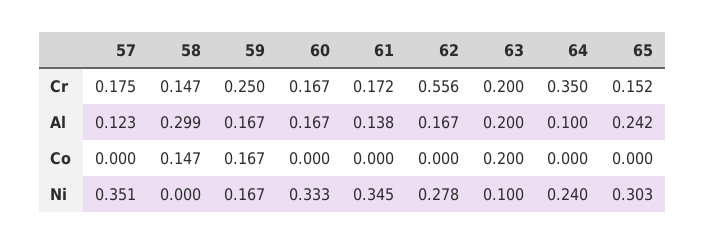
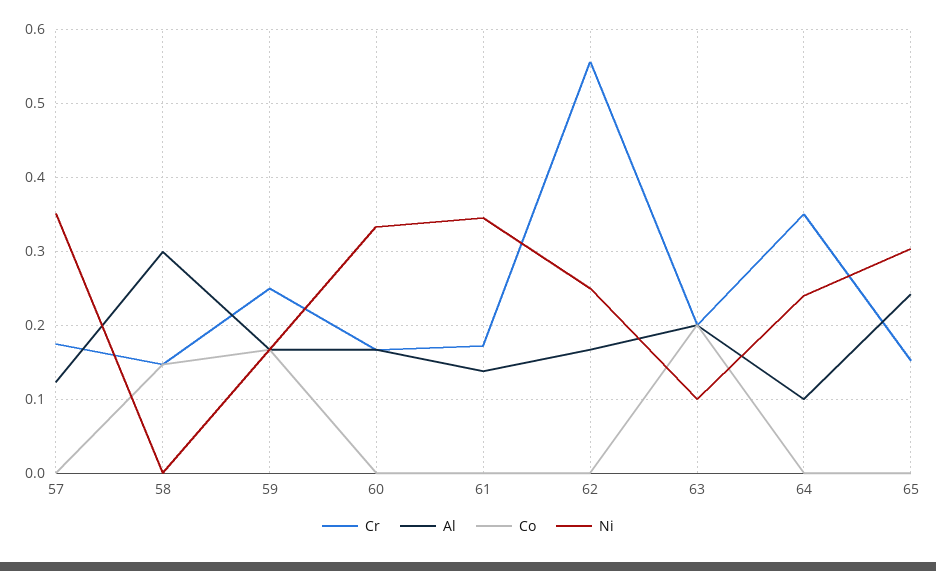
  {
    "Cr": {
      "57": 0.175,
      "58": 0.147,
      "59": 0.25,
      "60": 0.167,
      "61": 0.172,
      "62": 0.556,
      "63": 0.2,
      "64": 0.35,
      "65": 0.152
    },
    "Al": {
      "57": 0.123,
      "58": 0.299,
      "59": 0.167,
      "60": 0.167,
      "61": 0.138,
      "62": 0.167,
      "63": 0.2,
      "64": 0.1,
      "65": 0.242
    },
    "Co": {
      "57": 0,
      "58": 0.147,
      "59": 0.167,
      "60": 0,
      "61": 0,
      "62": 0,
      "63": 0.2,
      "64": 0,
      "65": 0
    },
    "Ni": {
      "57": 0.351,
      "58": 0,
      "59": 0.167,
      "60": 0.333,
      "61": 0.345,
-     "62": 0.278,
+     "62": 0.25,
      "63": 0.1,
      "64": 0.24,
      "65": 0.303
    }
  }

